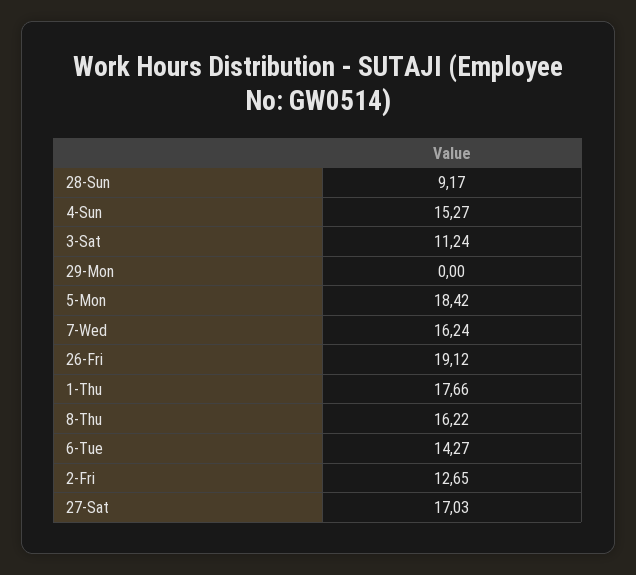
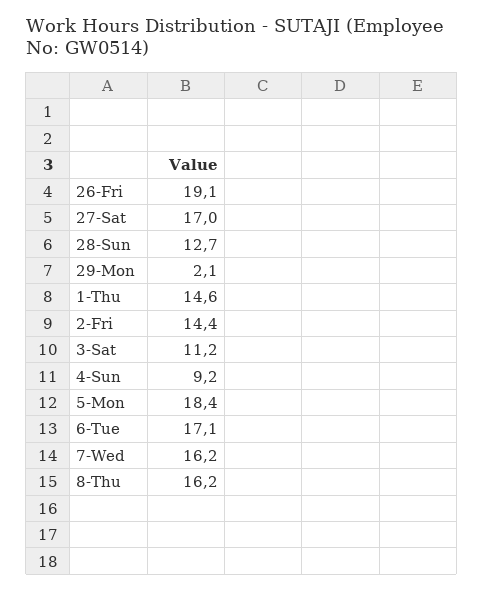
  {
-   "28-Sun": 9.17,
+   "28-Sun": 12.7,
-   "4-Sun": 15.27,
+   "4-Sun": 9.2,
    "3-Sat": 11.24,
-   "29-Mon": 0,
+   "29-Mon": 2.1,
    "5-Mon": 18.42,
    "7-Wed": 16.24,
    "26-Fri": 19.12,
-   "1-Thu": 17.66,
+   "1-Thu": 14.6,
    "8-Thu": 16.22,
-   "6-Tue": 14.27,
+   "6-Tue": 17.1,
-   "2-Fri": 12.65,
+   "2-Fri": 14.4,
    "27-Sat": 17.03
  }

